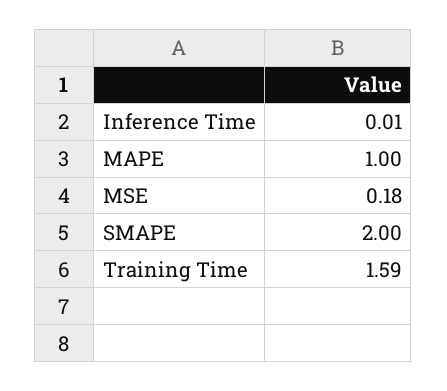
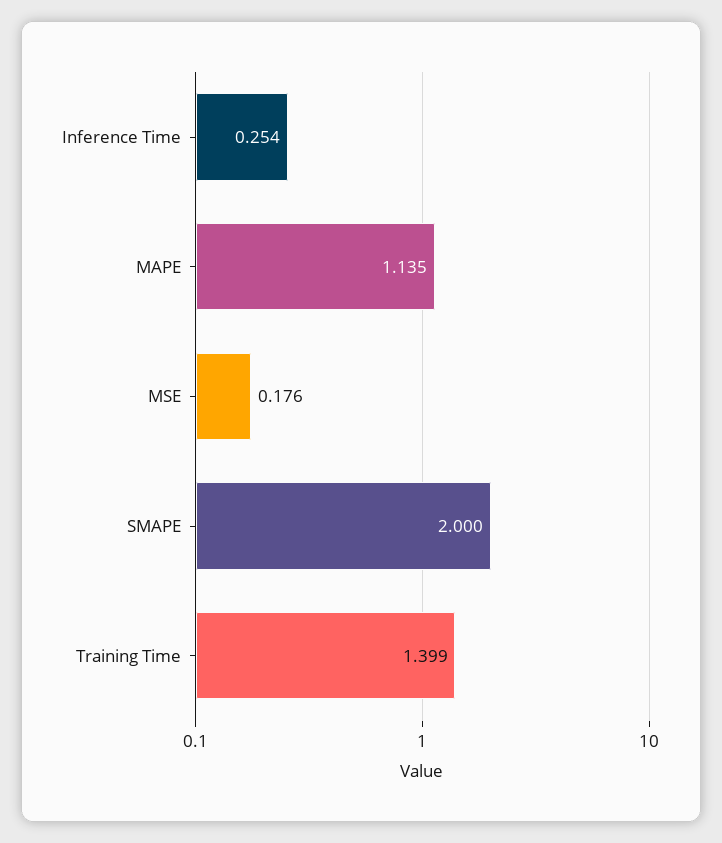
  {
-   "Inference Time": 0.01,
+   "Inference Time": 0.254,
-   "MAPE": 1,
+   "MAPE": 1.135,
    "MSE": 0.176,
    "SMAPE": 2,
-   "Training Time": 1.59
+   "Training Time": 1.399
  }

